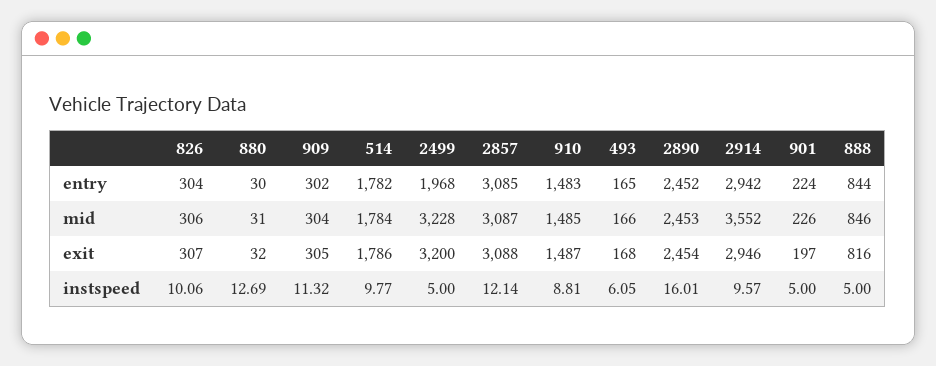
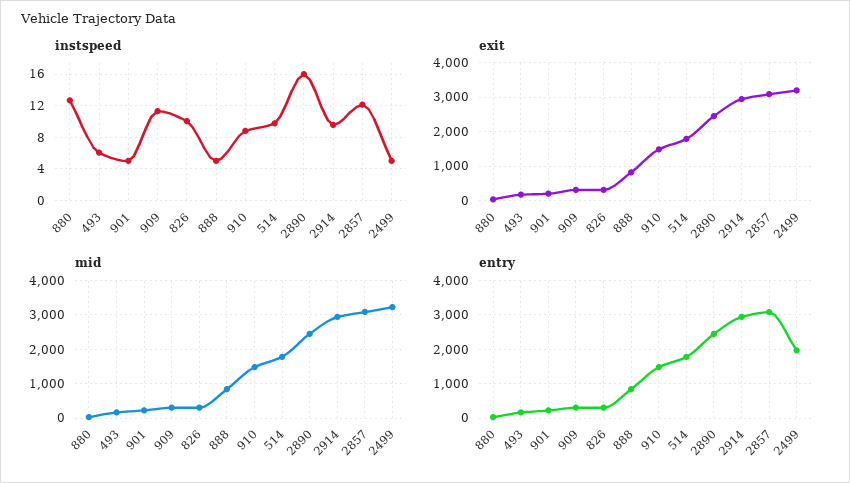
  {
    "entry": {
      "826": 304,
      "880": 30,
      "909": 302,
      "514": 1782,
      "2499": 1968,
      "2857": 3085,
      "910": 1483,
      "493": 165,
      "2890": 2452,
      "2914": 2942,
      "901": 224,
      "888": 844
    },
    "mid": {
      "826": 306,
      "880": 31,
      "909": 304,
      "514": 1784,
      "2499": 3228,
      "2857": 3087,
      "910": 1485,
      "493": 166,
      "2890": 2453,
-     "2914": 3552,
+     "2914": 3000,
      "901": 226,
      "888": 846
    },
    "exit": {
      "826": 307,
      "880": 32,
      "909": 305,
      "514": 1786,
      "2499": 3200,
      "2857": 3088,
      "910": 1487,
      "493": 168,
      "2890": 2454,
      "2914": 2946,
      "901": 197,
      "888": 816
    },
    "instspeed": {
      "826": 10.06,
      "880": 12.69,
      "909": 11.32,
      "514": 9.77,
      "2499": 5,
      "2857": 12.14,
      "910": 8.81,
      "493": 6.05,
      "2890": 16.01,
      "2914": 9.57,
      "901": 5,
      "888": 5
    }
  }

